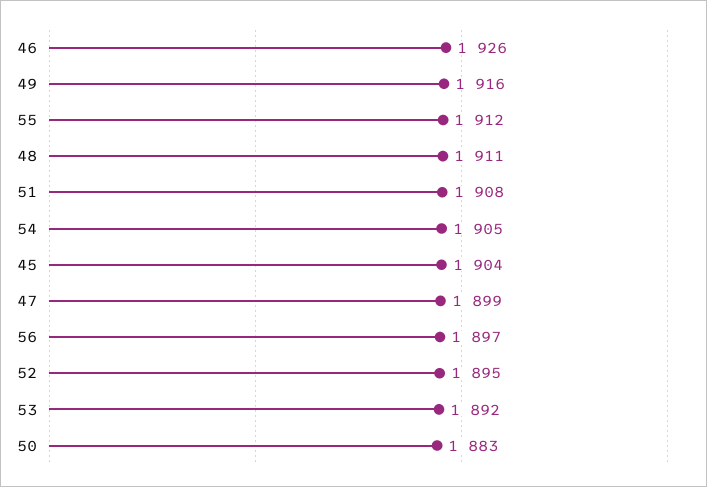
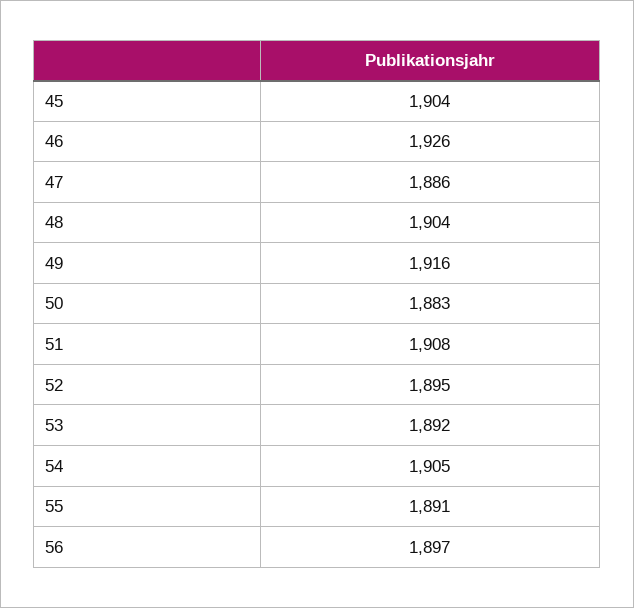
  {
    "46": 1926,
    "49": 1916,
-   "55": 1912,
+   "55": 1891,
-   "48": 1911,
+   "48": 1904,
    "51": 1908,
    "54": 1905,
    "45": 1904,
-   "47": 1899,
+   "47": 1886,
    "56": 1897,
    "52": 1895,
    "53": 1892,
    "50": 1883
  }

